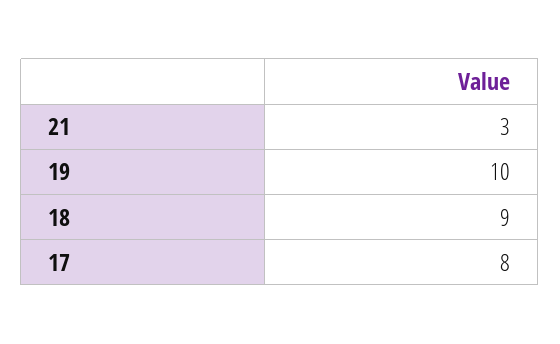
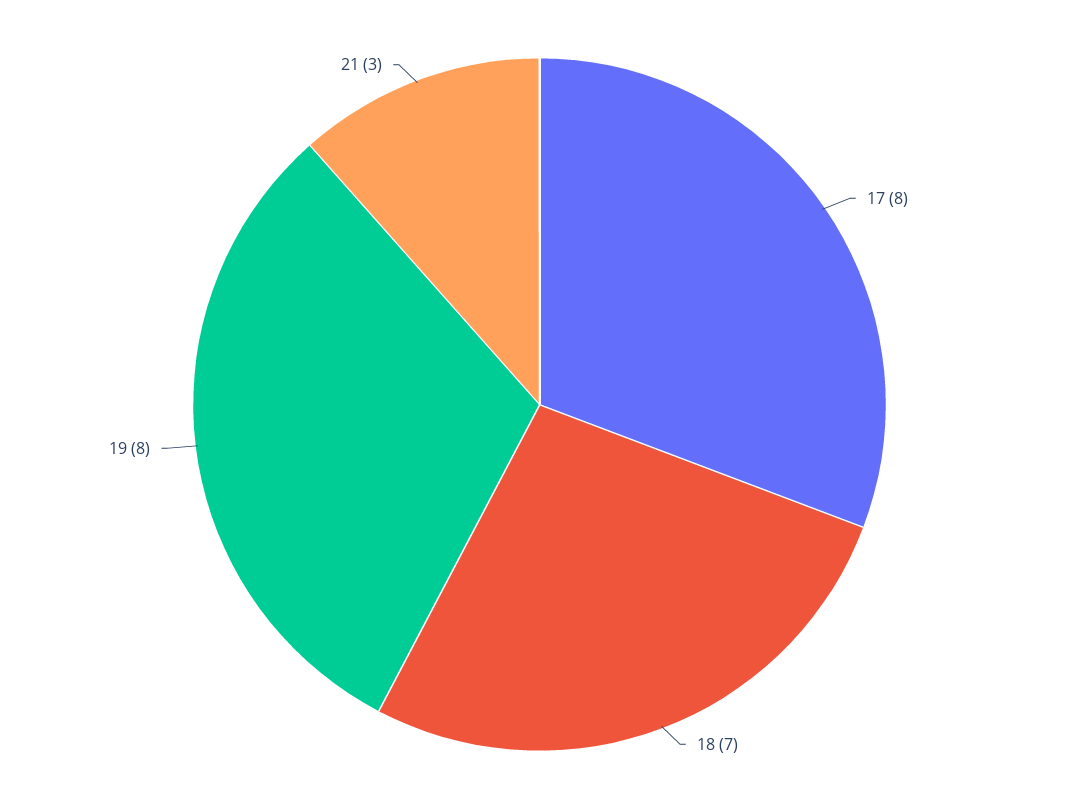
  {
    "21": 3,
-   "19": 10,
+   "19": 8,
-   "18": 9,
+   "18": 7,
    "17": 8
  }

